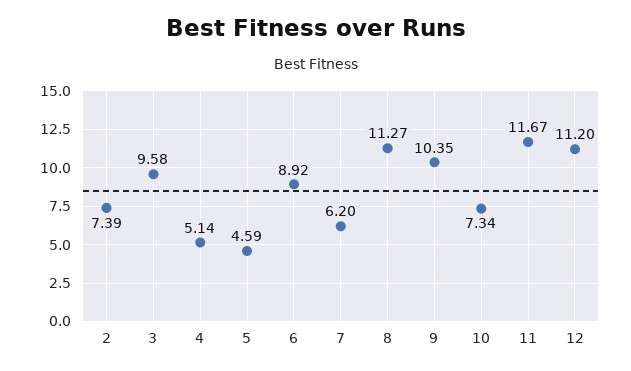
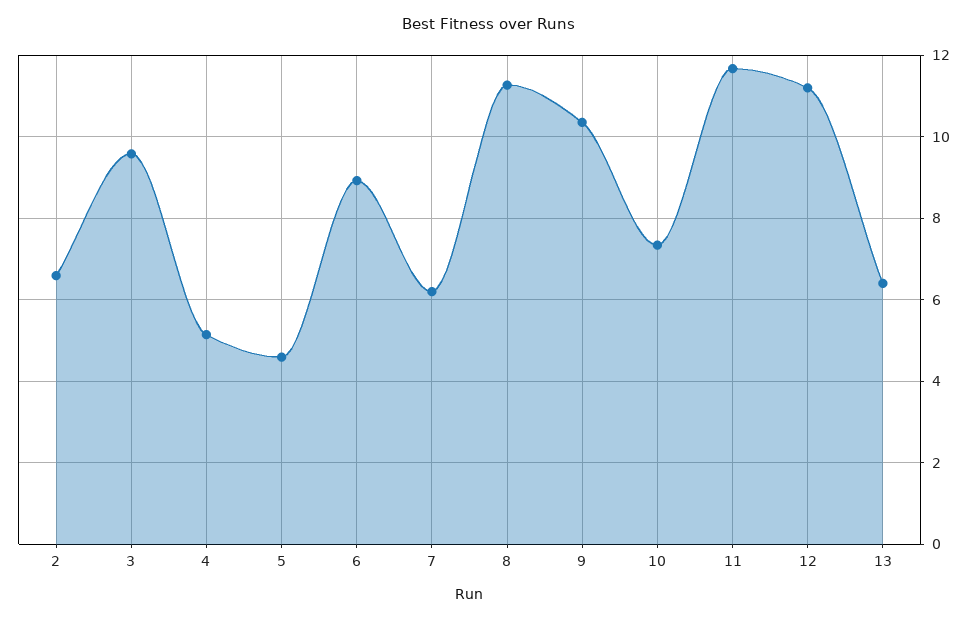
  {
-   "2": 7.39,
+   "2": 6.6,
    "3": 9.58,
    "4": 5.14,
    "5": 4.59,
    "6": 8.92,
    "7": 6.2,
    "8": 11.27,
    "9": 10.35,
    "10": 7.34,
    "11": 11.67,
-   "12": 11.2
+   "12": 11.2,
+   "13": 6.4
  }

